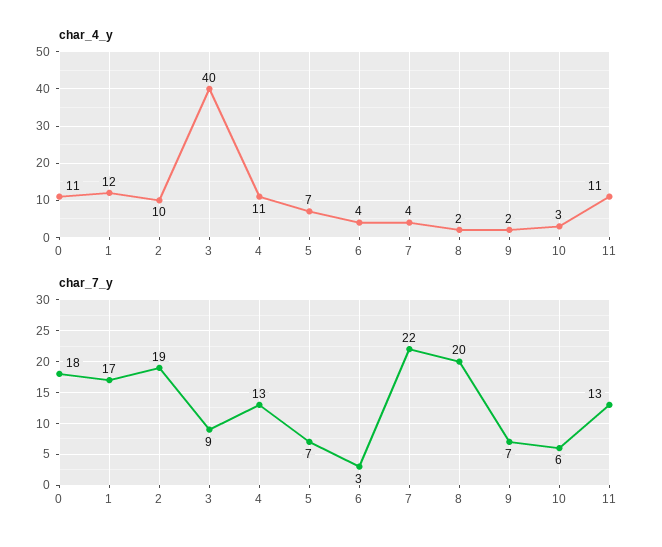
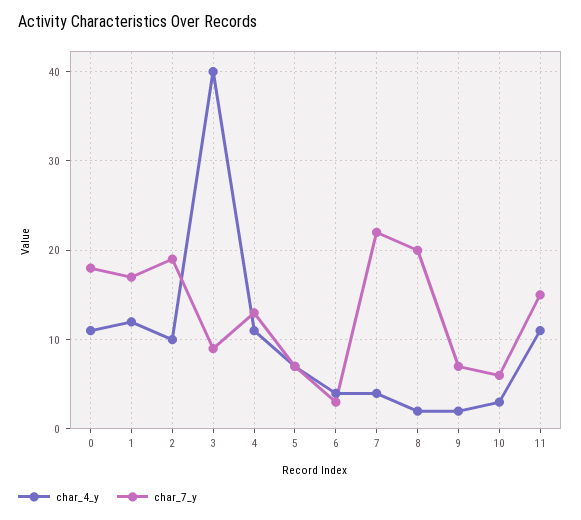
  {
    "char_4_y": {
      "0": 11,
      "1": 12,
      "2": 10,
      "3": 40,
      "4": 11,
      "5": 7,
      "6": 4,
      "7": 4,
      "8": 2,
      "9": 2,
      "10": 3,
      "11": 11
    },
    "char_7_y": {
      "0": 18,
      "1": 17,
      "2": 19,
      "3": 9,
      "4": 13,
      "5": 7,
      "6": 3,
      "7": 22,
      "8": 20,
      "9": 7,
      "10": 6,
-     "11": 13
+     "11": 15
    }
  }

